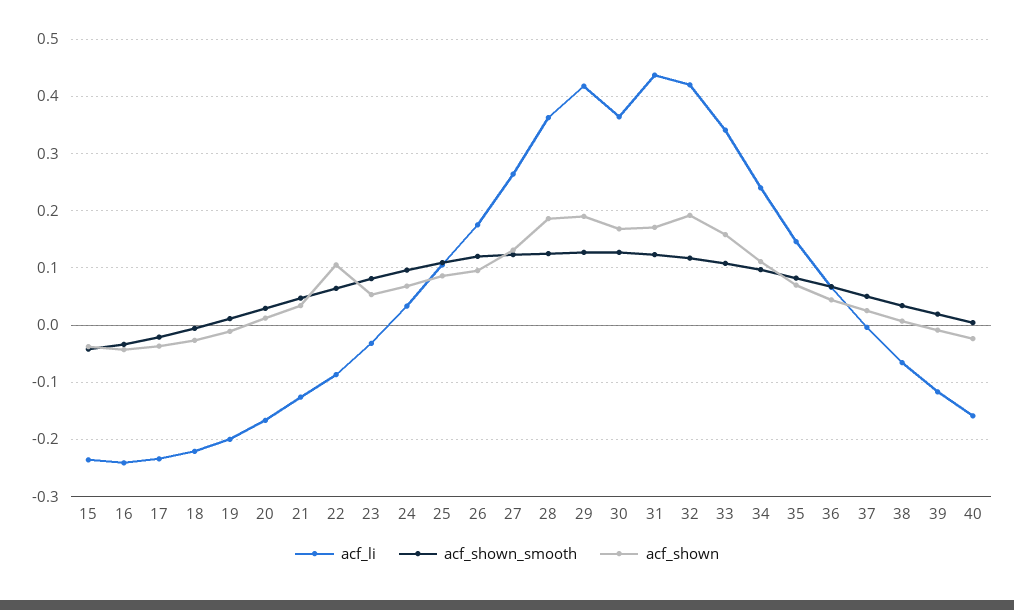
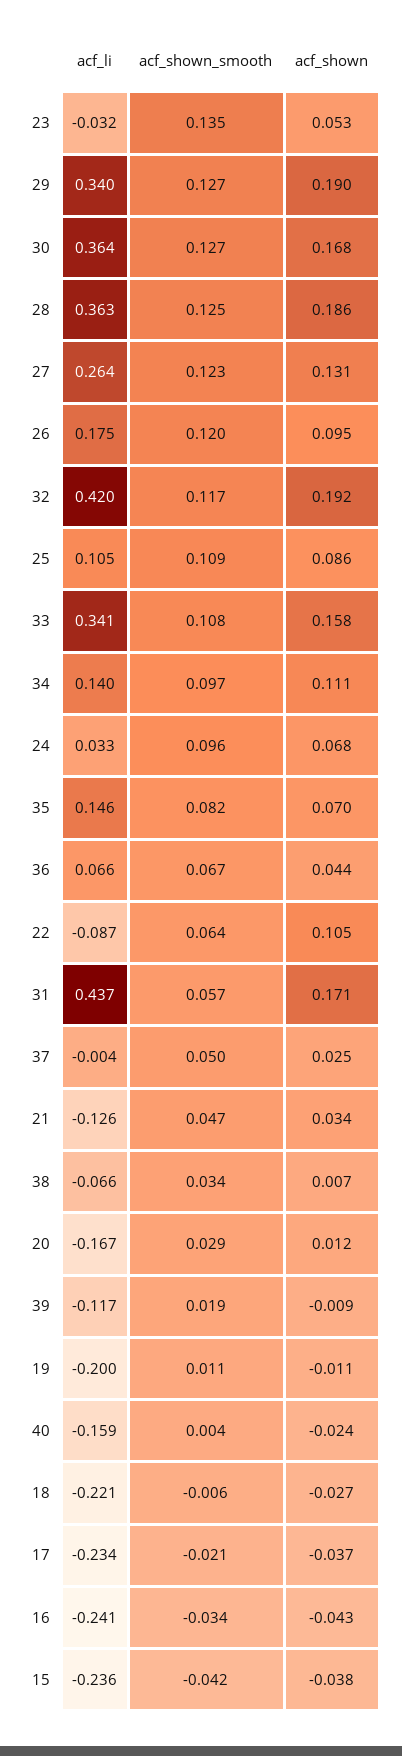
  {
    "acf_li": {
      "15": -0.236,
      "16": -0.241,
      "17": -0.234,
      "18": -0.221,
      "19": -0.2,
      "20": -0.167,
      "21": -0.126,
      "22": -0.087,
      "23": -0.032,
      "24": 0.033,
      "25": 0.105,
      "26": 0.175,
      "27": 0.264,
      "28": 0.363,
-     "29": 0.42,
+     "29": 0.34,
      "30": 0.364,
      "31": 0.437,
      "32": 0.42,
      "33": 0.341,
-     "34": 0.24,
+     "34": 0.14,
      "35": 0.146,
      "36": 0.066,
      "37": -0.004,
      "38": -0.066,
      "39": -0.117,
      "40": -0.159
    },
    "acf_shown_smooth": {
      "15": -0.042,
      "16": -0.034,
      "17": -0.021,
      "18": -0.006,
      "19": 0.011,
      "20": 0.029,
      "21": 0.047,
      "22": 0.064,
-     "23": 0.08,
+     "23": 0.135,
      "24": 0.096,
      "25": 0.109,
      "26": 0.12,
      "27": 0.123,
      "28": 0.125,
      "29": 0.127,
      "30": 0.127,
-     "31": 0.12,
+     "31": 0.057,
      "32": 0.117,
      "33": 0.108,
      "34": 0.097,
      "35": 0.082,
      "36": 0.067,
      "37": 0.05,
      "38": 0.034,
      "39": 0.019,
      "40": 0.004
    },
    "acf_shown": {
      "15": -0.038,
      "16": -0.043,
      "17": -0.037,
      "18": -0.027,
      "19": -0.011,
      "20": 0.012,
      "21": 0.034,
      "22": 0.105,
      "23": 0.053,
      "24": 0.068,
      "25": 0.086,
      "26": 0.095,
      "27": 0.131,
      "28": 0.186,
      "29": 0.19,
      "30": 0.168,
      "31": 0.171,
      "32": 0.192,
      "33": 0.158,
      "34": 0.111,
      "35": 0.07,
      "36": 0.044,
      "37": 0.025,
      "38": 0.007,
      "39": -0.009,
      "40": -0.024
    }
  }

